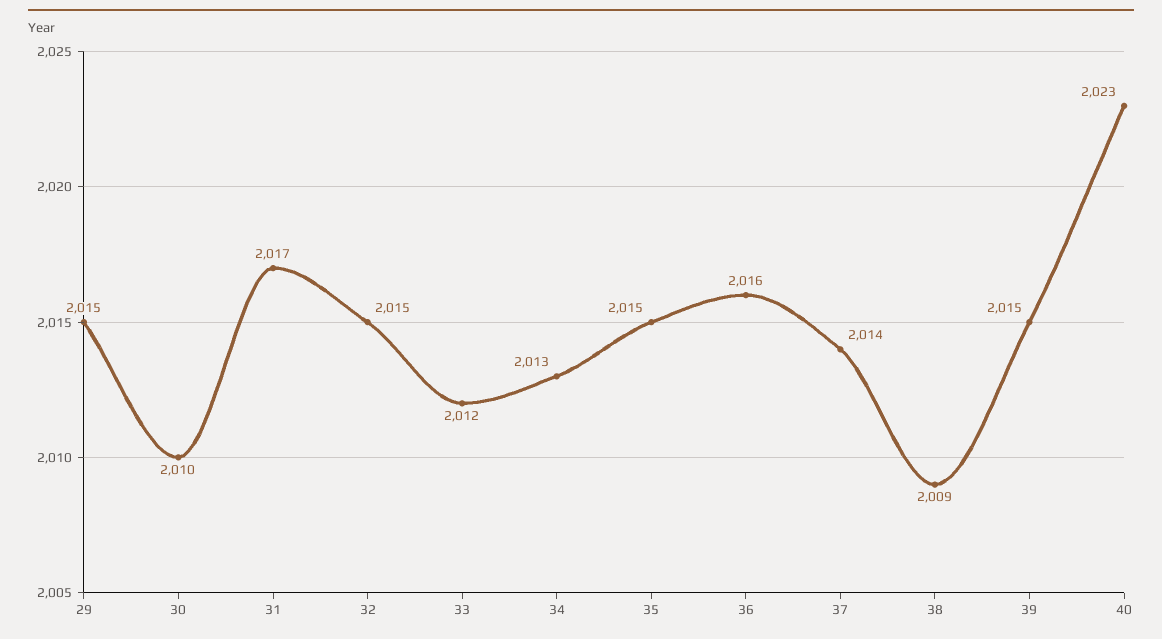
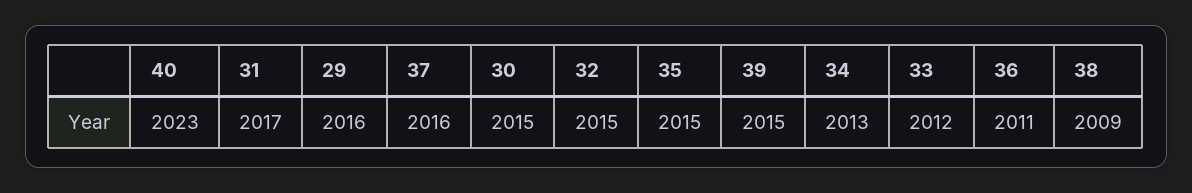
  {
-   "29": 2015,
+   "29": 2016,
-   "30": 2010,
+   "30": 2015,
    "31": 2017,
    "32": 2015,
    "33": 2012,
    "34": 2013,
    "35": 2015,
-   "36": 2016,
+   "36": 2011,
-   "37": 2014,
+   "37": 2016,
    "38": 2009,
    "39": 2015,
    "40": 2023
  }

